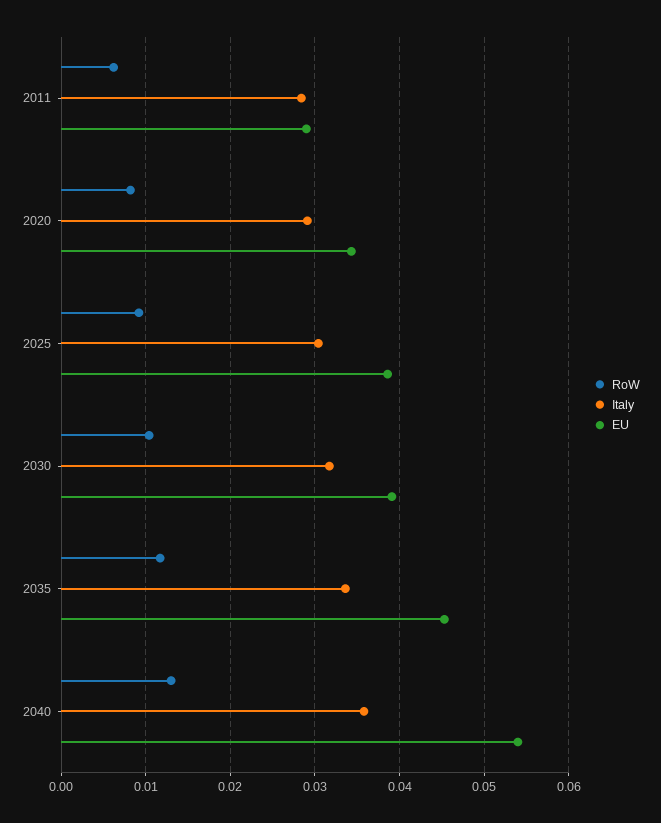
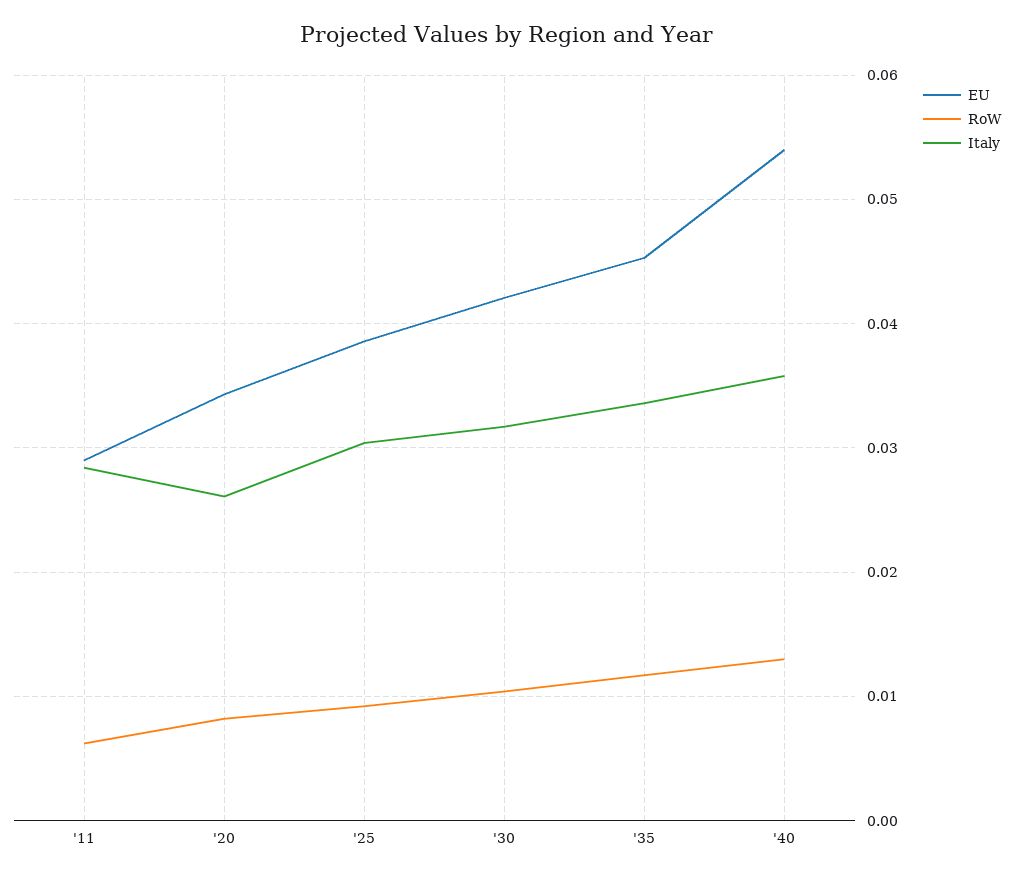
  {
    "RoW": {
      "2011": 0.006,
      "2020": 0.008,
      "2025": 0.009,
      "2030": 0.01,
      "2035": 0.012,
      "2040": 0.013
    },
    "Italy": {
      "2011": 0.028,
-     "2020": 0.029,
+     "2020": 0.026,
      "2025": 0.03,
      "2030": 0.032,
      "2035": 0.034,
      "2040": 0.036
    },
    "EU": {
      "2011": 0.029,
      "2020": 0.034,
      "2025": 0.039,
-     "2030": 0.039,
+     "2030": 0.042,
      "2035": 0.045,
      "2040": 0.054
    }
  }

